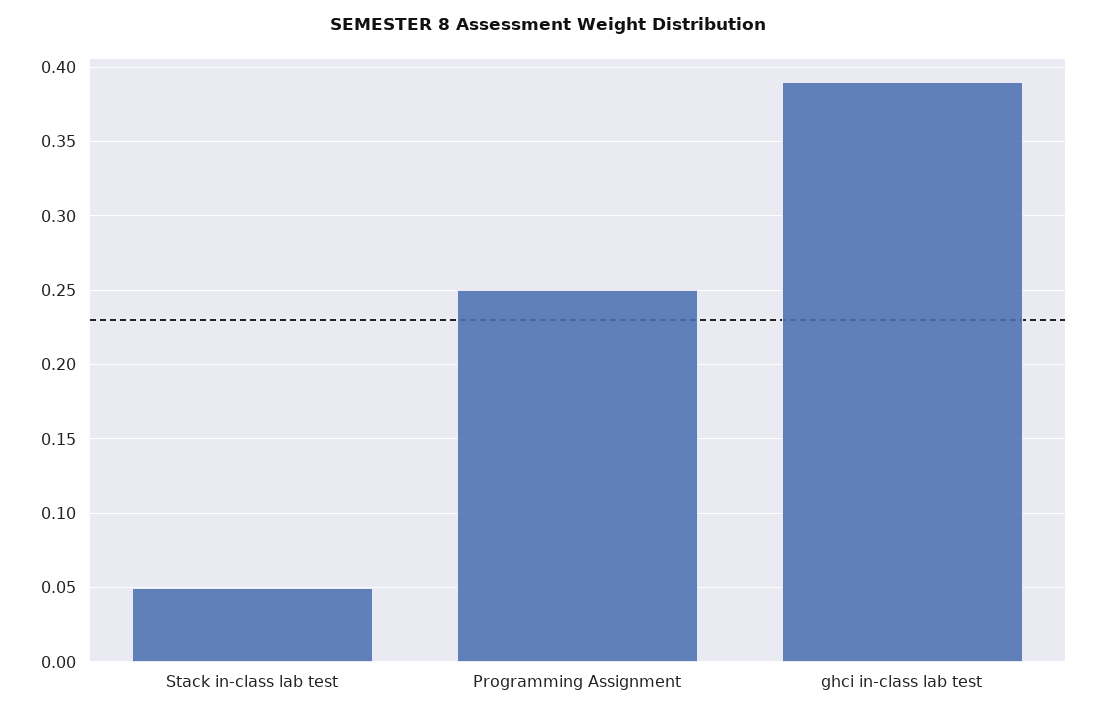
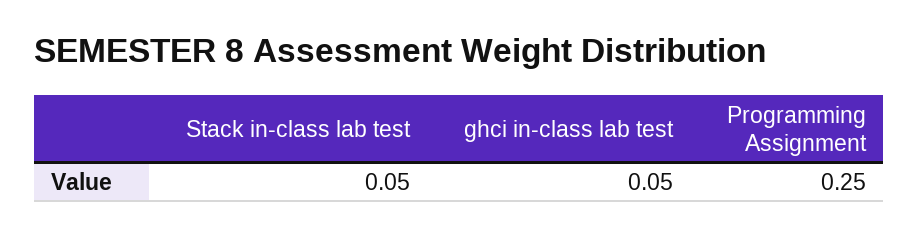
  {
    "Stack in-class lab test": 0.05,
    "Programming Assignment": 0.25,
-   "ghci in-class lab test": 0.39
+   "ghci in-class lab test": 0.05
  }

